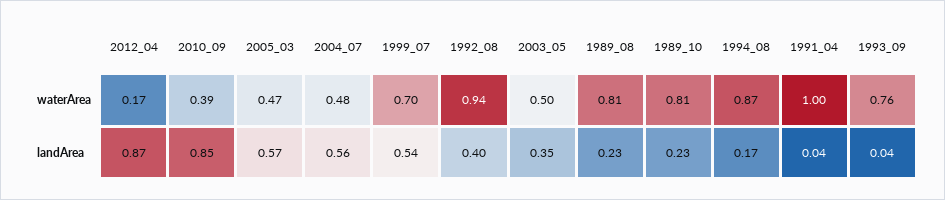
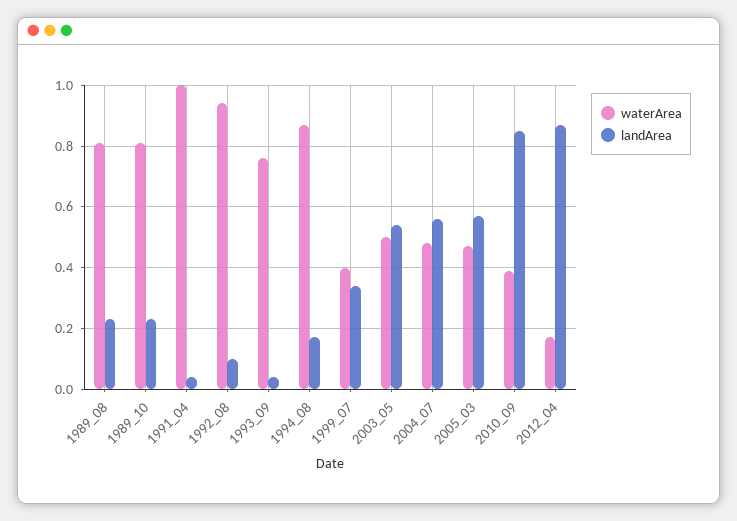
  {
    "waterArea": {
      "2012_04": 0.17,
      "2010_09": 0.39,
      "2005_03": 0.47,
      "2004_07": 0.48,
-     "1999_07": 0.7,
+     "1999_07": 0.4,
      "1992_08": 0.94,
      "2003_05": 0.5,
      "1989_08": 0.81,
      "1989_10": 0.81,
      "1994_08": 0.87,
      "1991_04": 1,
      "1993_09": 0.76
    },
    "landArea": {
      "2012_04": 0.87,
      "2010_09": 0.85,
      "2005_03": 0.57,
      "2004_07": 0.56,
-     "1999_07": 0.54,
+     "1999_07": 0.35,
-     "1992_08": 0.4,
+     "1992_08": 0.1,
-     "2003_05": 0.35,
+     "2003_05": 0.55,
      "1989_08": 0.23,
      "1989_10": 0.23,
      "1994_08": 0.17,
      "1991_04": 0.04,
      "1993_09": 0.04
    }
  }

